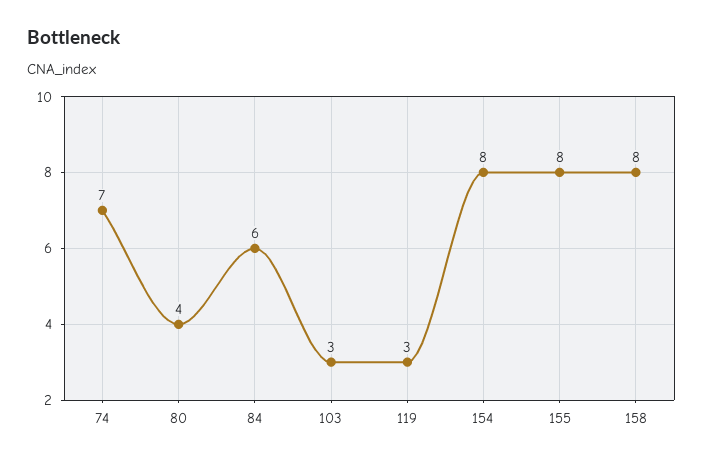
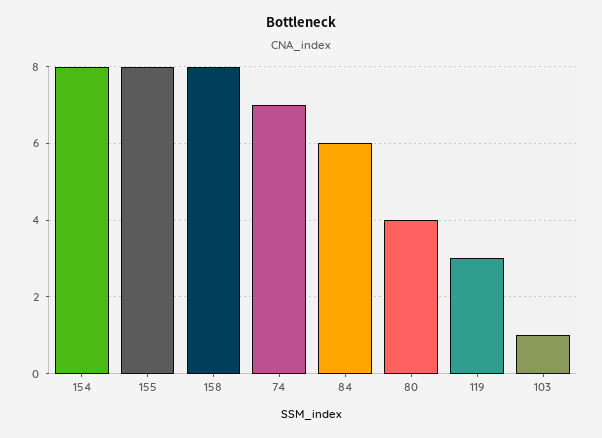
  {
    "74": 7,
    "80": 4,
    "84": 6,
-   "103": 3,
+   "103": 1,
    "119": 3,
    "154": 8,
    "155": 8,
    "158": 8
  }

